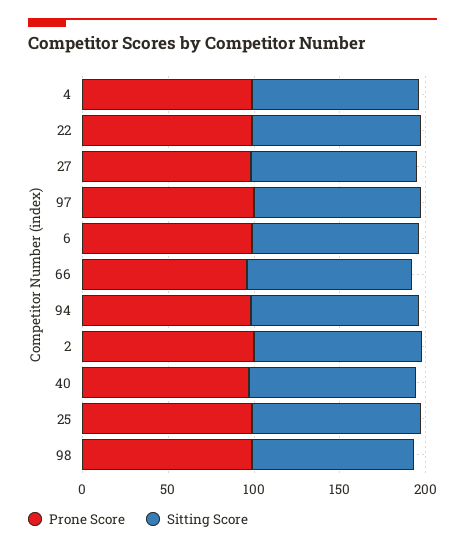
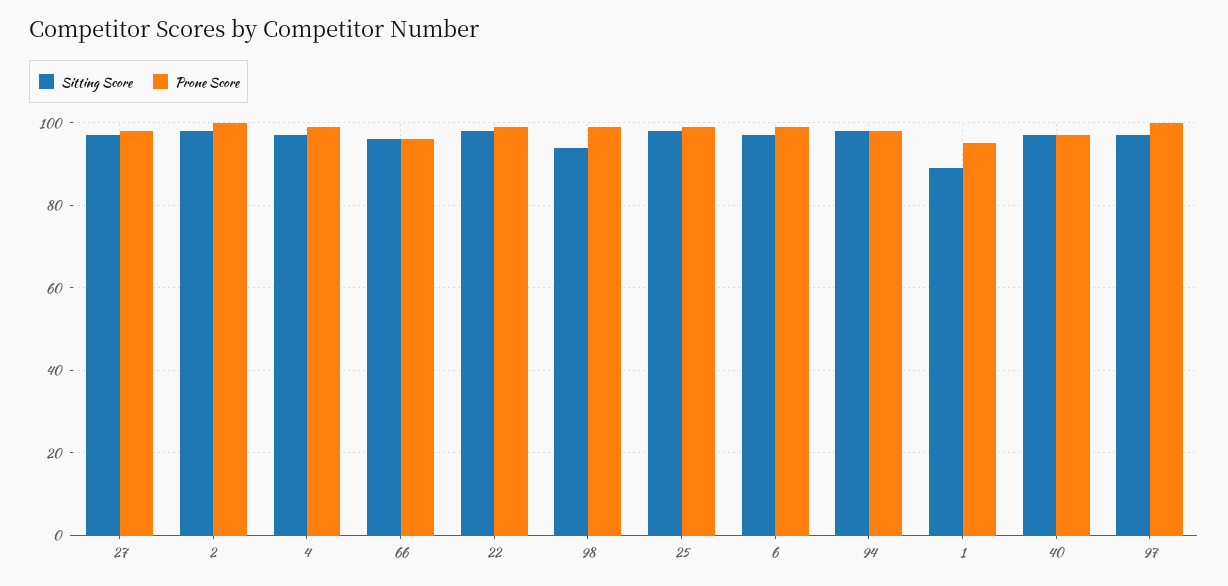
  {
    "Prone Score": {
      "4": 100,
      "22": 100,
      "27": 100,
      "97": 100,
      "6": 100,
      "66": 95,
      "94": 100,
      "2": 100,
      "40": 95,
      "25": 100,
-     "98": 100
+     "98": 100,
+     "1": 95
    },
    "Sitting Score": {
      "4": 95,
      "22": 100,
      "27": 95,
      "97": 95,
      "6": 95,
      "66": 95,
      "94": 100,
      "2": 100,
      "40": 95,
      "25": 100,
-     "98": 95
+     "98": 95,
+     "1": 90
    }
  }

